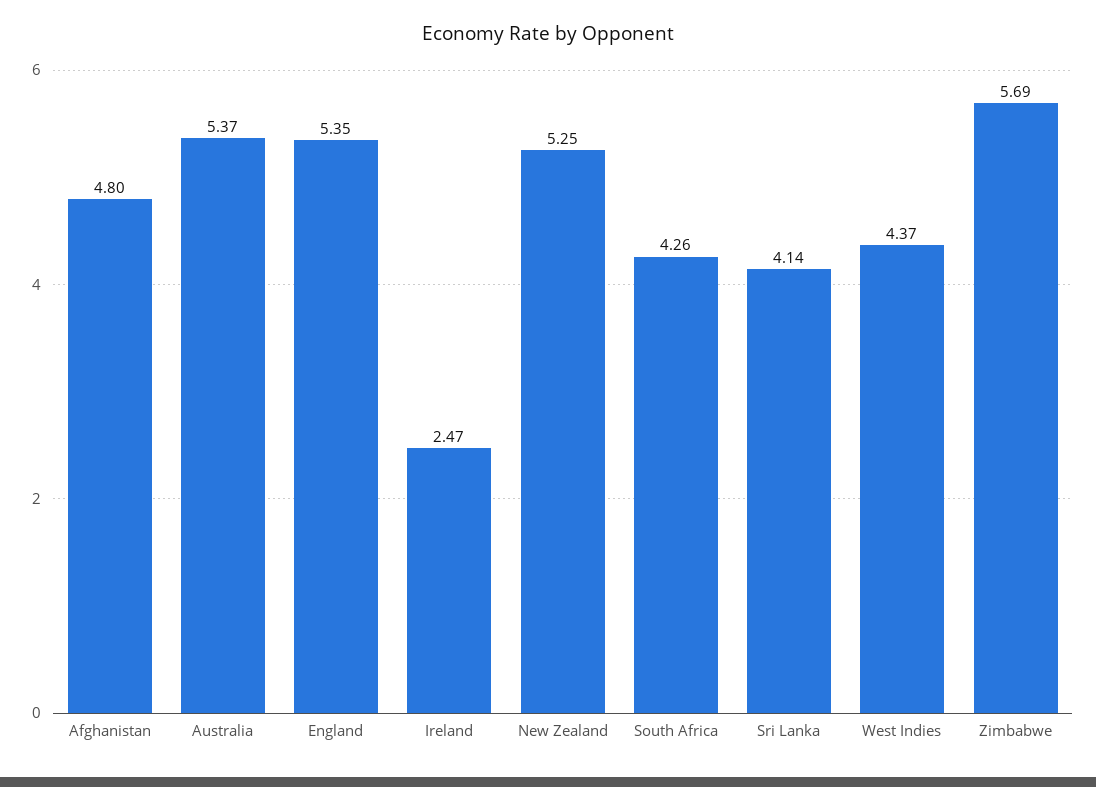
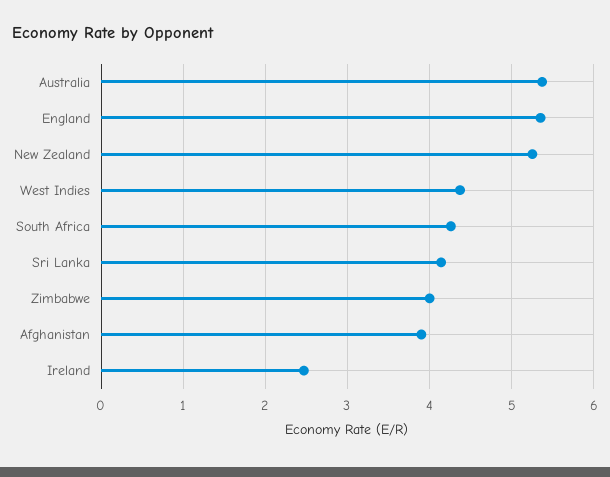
  {
-   "Afghanistan": 4.8,
+   "Afghanistan": 3.9,
    "Australia": 5.37,
    "England": 5.35,
    "Ireland": 2.47,
    "New Zealand": 5.25,
    "South Africa": 4.26,
    "Sri Lanka": 4.14,
    "West Indies": 4.37,
-   "Zimbabwe": 5.69
+   "Zimbabwe": 4
  }

